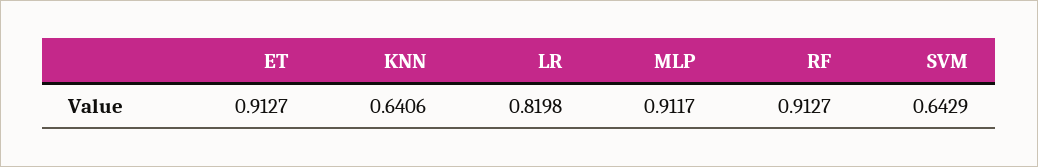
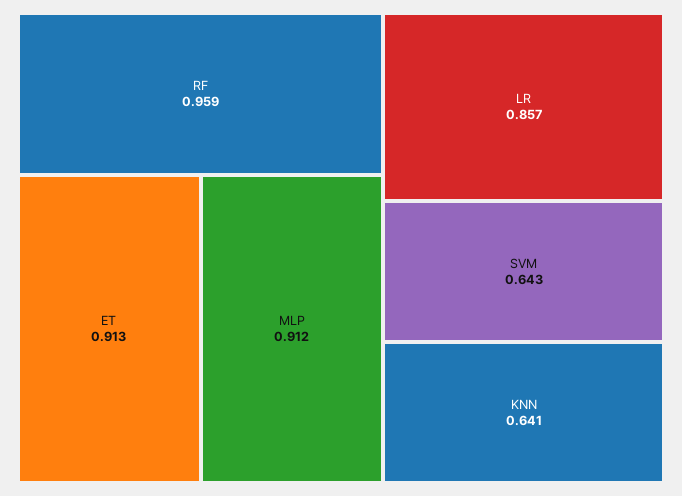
  {
    "ET": 0.9127,
    "KNN": 0.6406,
-   "LR": 0.8198,
+   "LR": 0.857,
    "MLP": 0.9117,
-   "RF": 0.9127,
+   "RF": 0.959,
    "SVM": 0.6429
  }

